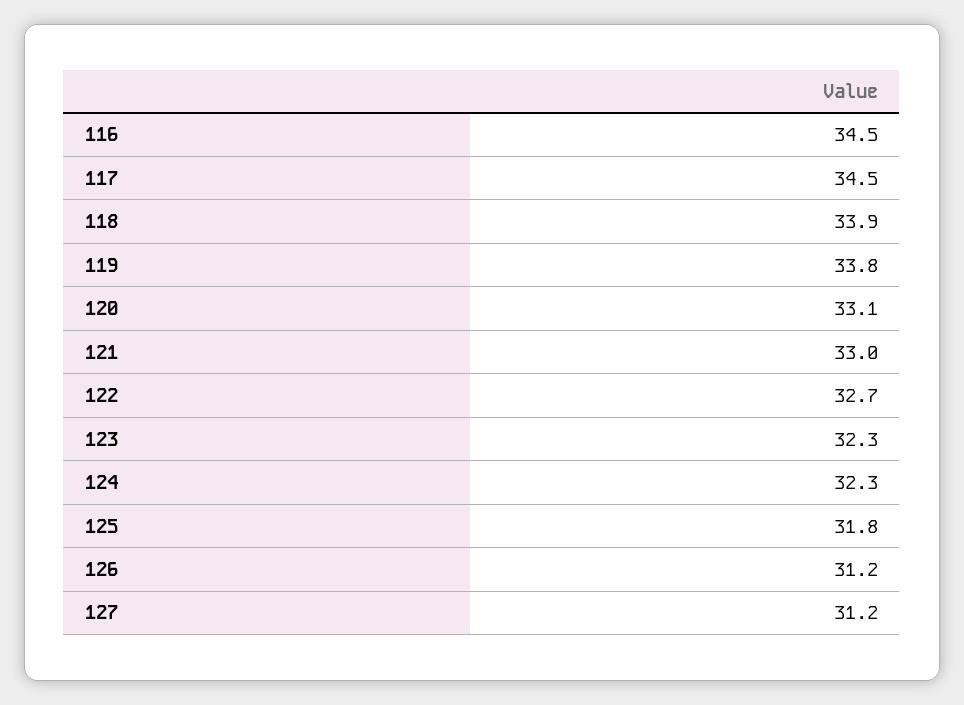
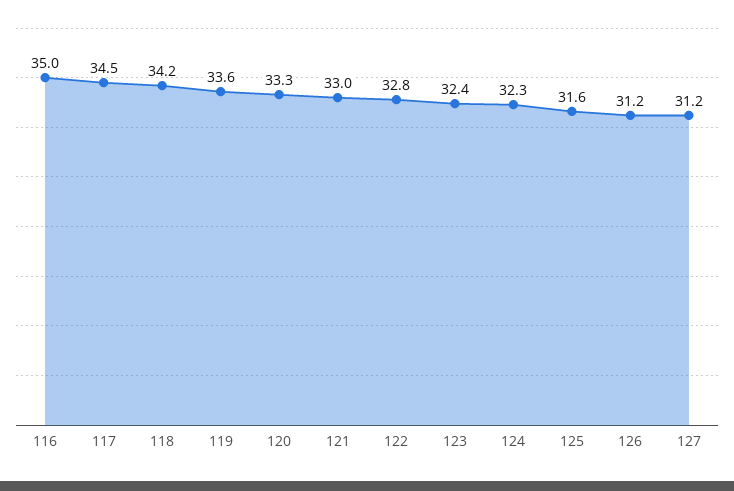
  {
-   "116": 34.5,
+   "116": 35,
    "117": 34.5,
-   "118": 33.9,
+   "118": 34.2,
-   "119": 33.8,
+   "119": 33.6,
-   "120": 33.1,
+   "120": 33.3,
    "121": 33,
-   "122": 32.7,
+   "122": 32.8,
-   "123": 32.3,
+   "123": 32.4,
    "124": 32.3,
-   "125": 31.8,
+   "125": 31.6,
    "126": 31.2,
    "127": 31.2
  }

